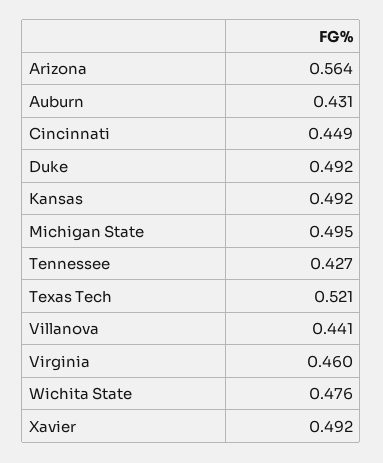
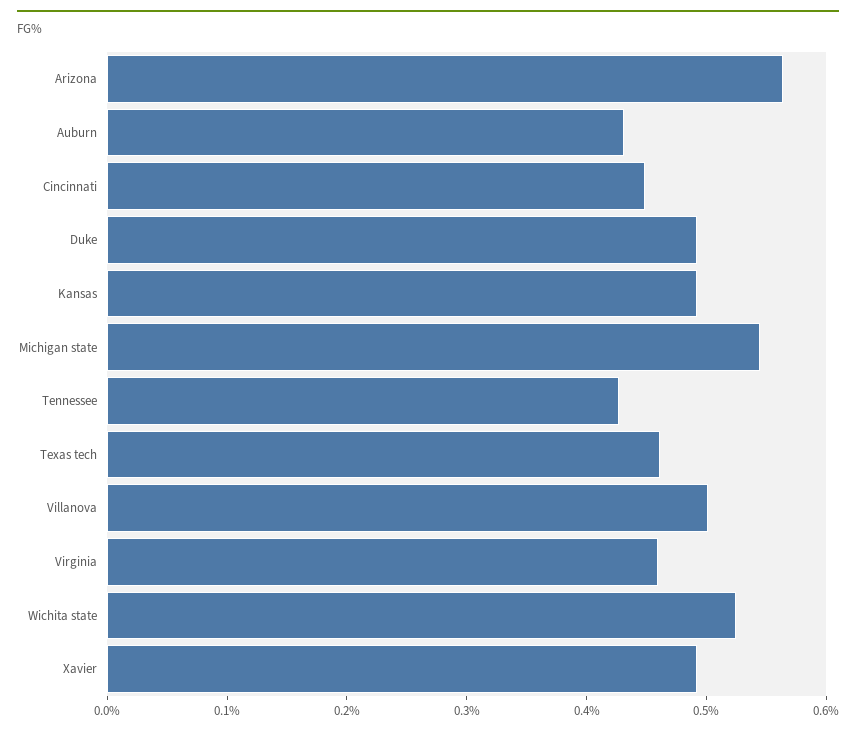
  {
    "Arizona": 0.564,
    "Auburn": 0.431,
    "Cincinnati": 0.449,
    "Duke": 0.492,
    "Kansas": 0.492,
-   "Michigan State": 0.495,
+   "Michigan State": 0.54,
    "Tennessee": 0.427,
-   "Texas Tech": 0.521,
+   "Texas Tech": 0.46,
-   "Villanova": 0.441,
+   "Villanova": 0.5,
    "Virginia": 0.46,
-   "Wichita State": 0.476,
+   "Wichita State": 0.52,
    "Xavier": 0.492
  }

